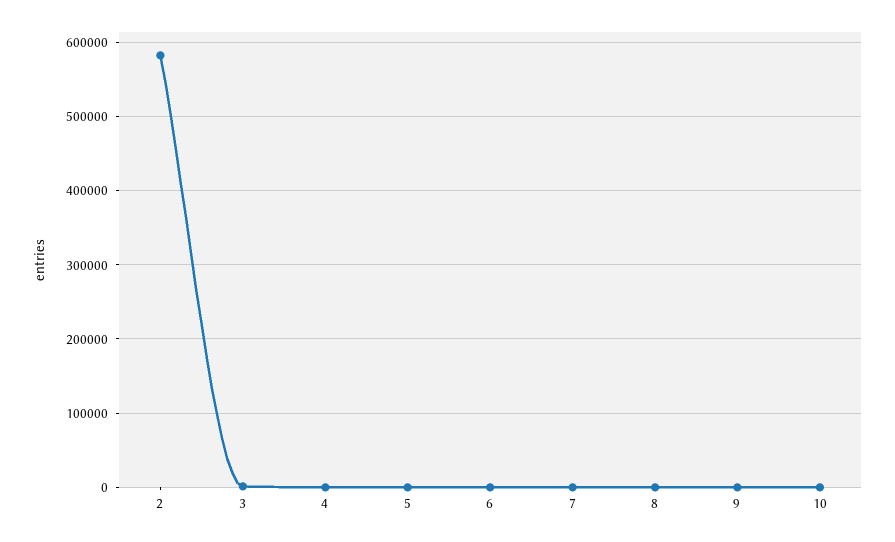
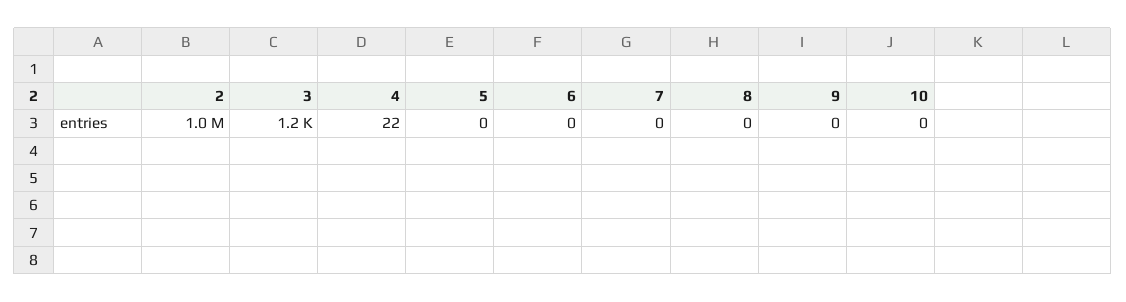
  {
-   "2": 580000,
+   "2": 1000000,
    "3": 1200,
    "4": 22,
    "5": 0,
    "6": 0,
    "7": 0,
    "8": 0,
    "9": 0,
    "10": 0
  }

